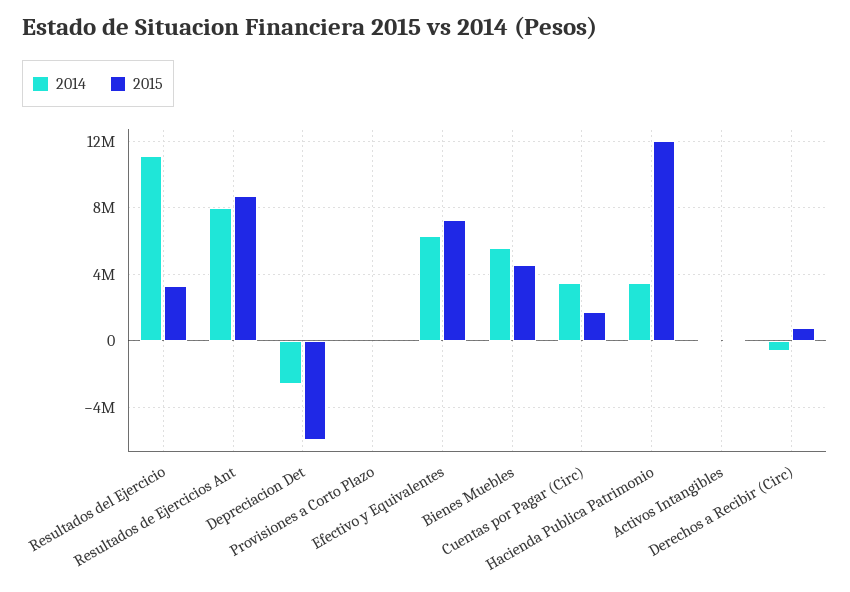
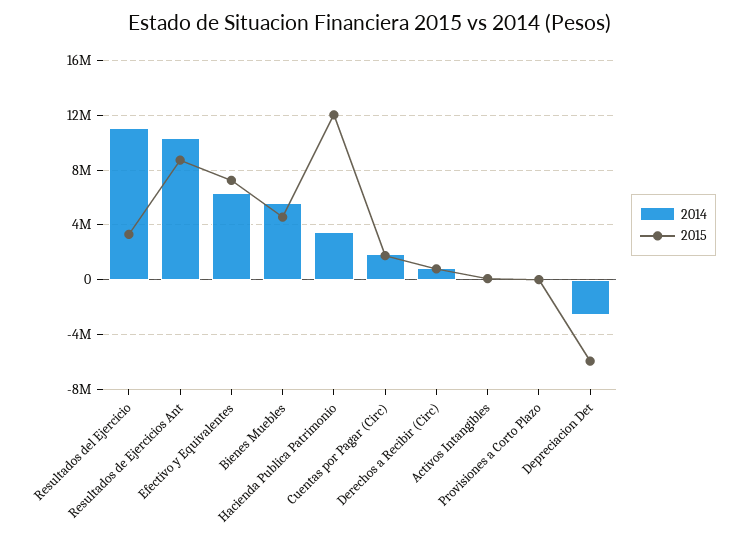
  {
    "2014": {
      "Resultados del Ejercicio": 11000000,
-     "Resultados de Ejercicios Ant": 8000000,
+     "Resultados de Ejercicios Ant": 10500000,
      "Depreciacion Det": -2500000,
      "Provisiones a Corto Plazo": 0,
      "Efectivo y Equivalentes": 6500000,
      "Bienes Muebles": 5500000,
-     "Cuentas por Pagar (Circ)": 3500000,
+     "Cuentas por Pagar (Circ)": 2000000,
      "Hacienda Publica Patrimonio": 3500000,
      "Activos Intangibles": 0,
-     "Derechos a Recibir (Circ)": -500000
+     "Derechos a Recibir (Circ)": 1000000
    },
    "2015": {
      "Resultados del Ejercicio": 3500000,
      "Resultados de Ejercicios Ant": 8500000,
      "Depreciacion Det": -6000000,
      "Provisiones a Corto Plazo": 0,
      "Efectivo y Equivalentes": 7500000,
      "Bienes Muebles": 4500000,
      "Cuentas por Pagar (Circ)": 1500000,
      "Hacienda Publica Patrimonio": 12000000,
      "Activos Intangibles": 0,
      "Derechos a Recibir (Circ)": 1000000
    }
  }

